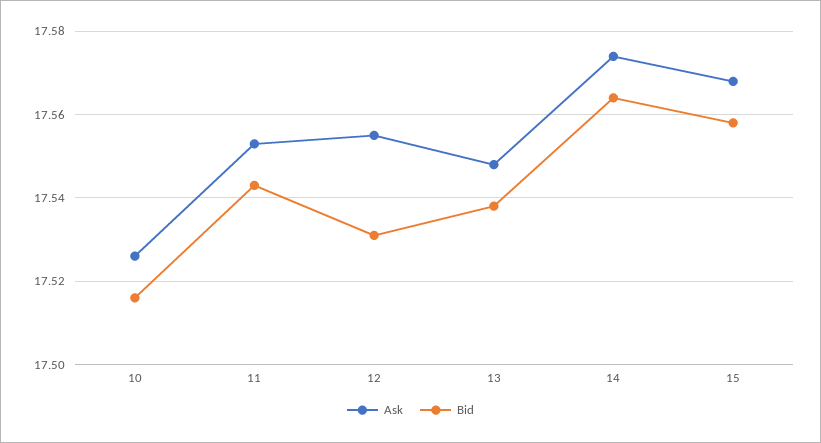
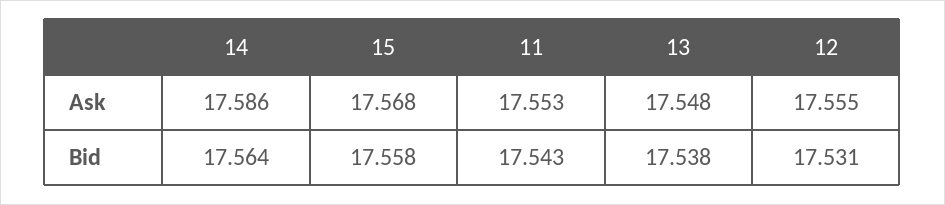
  {
    "Ask": {
-     "10": 17.525,
      "11": 17.553,
      "12": 17.555,
      "13": 17.548,
-     "14": 17.575,
+     "14": 17.586,
      "15": 17.568
    },
    "Bid": {
-     "10": 17.515,
      "11": 17.543,
      "12": 17.531,
      "13": 17.538,
      "14": 17.564,
      "15": 17.558
    }
  }

